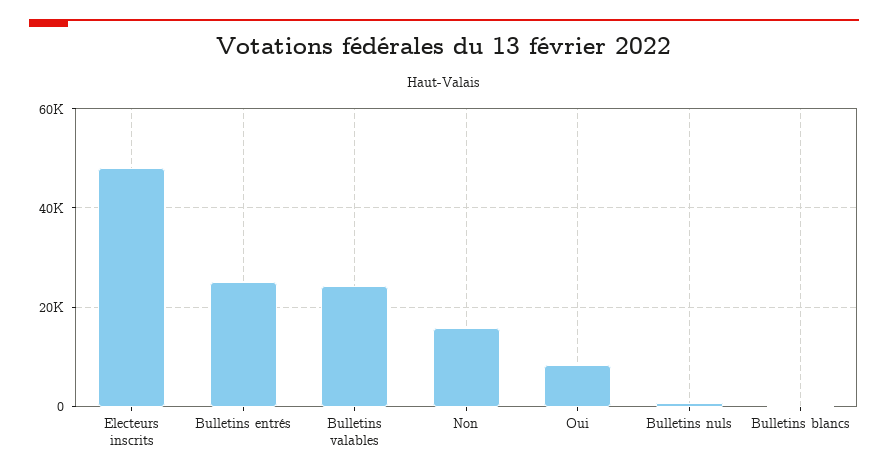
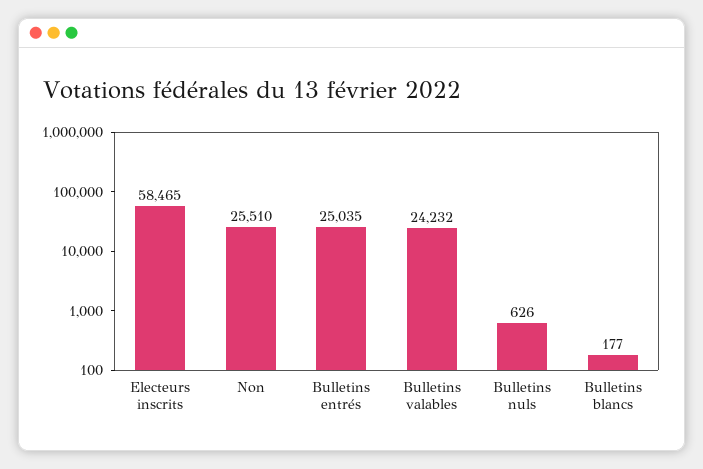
  {
-   "Electeurs inscrits": 48000,
+   "Electeurs inscrits": 58465,
    "Bulletins entrés": 25035,
    "Bulletins valables": 24232,
-   "Non": 16000,
+   "Non": 25510,
-   "Oui": 8000,
    "Bulletins nuls": 626,
    "Bulletins blancs": 177
  }

